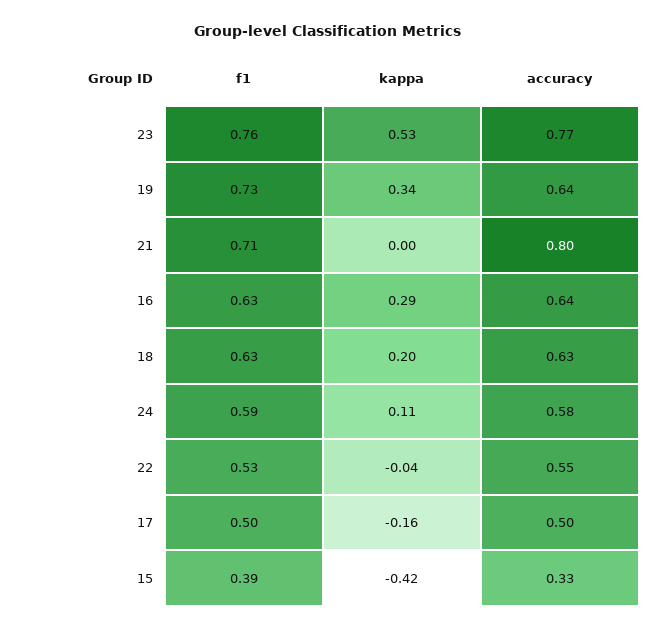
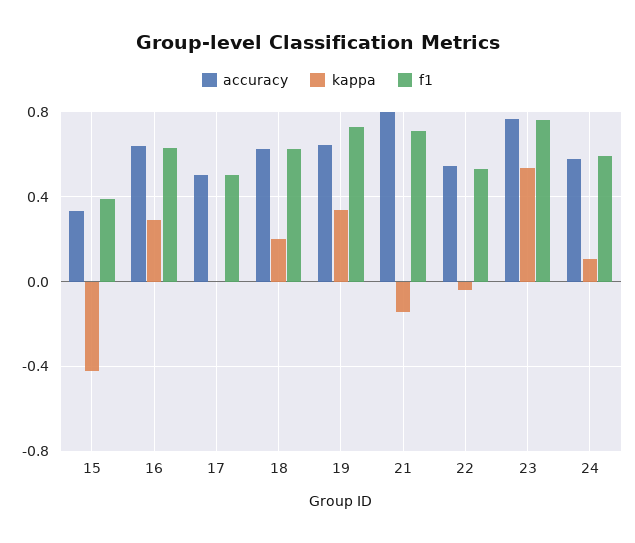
  {
    "f1": {
      "23": 0.76,
      "19": 0.73,
      "21": 0.71,
      "16": 0.63,
      "18": 0.63,
      "24": 0.59,
      "22": 0.53,
      "17": 0.5,
      "15": 0.39
    },
    "kappa": {
      "23": 0.53,
      "19": 0.34,
-     "21": 0,
+     "21": -0.15,
      "16": 0.29,
      "18": 0.2,
      "24": 0.11,
      "22": -0.04,
-     "17": -0.16,
+     "17": 0,
      "15": -0.42
    },
    "accuracy": {
      "23": 0.77,
      "19": 0.64,
      "21": 0.8,
      "16": 0.64,
      "18": 0.63,
      "24": 0.58,
      "22": 0.55,
      "17": 0.5,
      "15": 0.33
    }
  }

